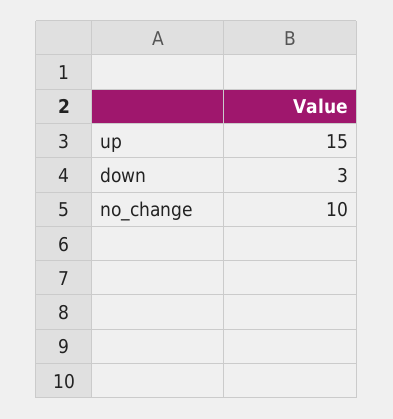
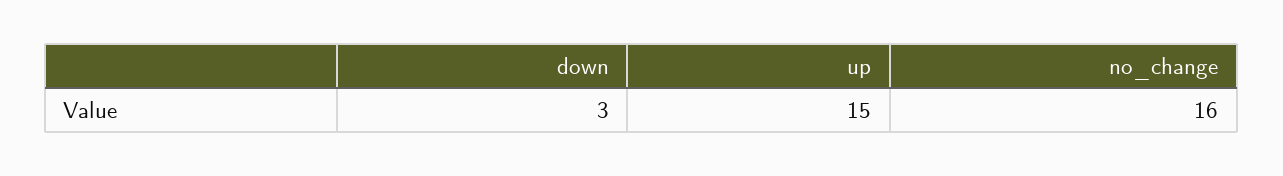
  {
    "up": 15,
    "down": 3,
-   "no_change": 10
+   "no_change": 16
  }

